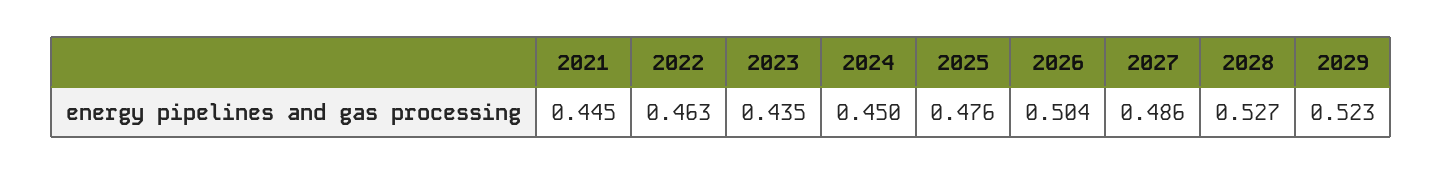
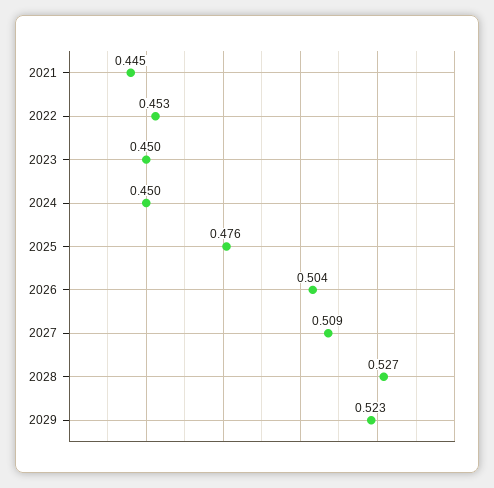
  {
    "2021": 0.445,
-   "2022": 0.463,
+   "2022": 0.453,
-   "2023": 0.435,
+   "2023": 0.45,
    "2024": 0.45,
    "2025": 0.476,
    "2026": 0.504,
-   "2027": 0.486,
+   "2027": 0.509,
    "2028": 0.527,
    "2029": 0.523
  }

